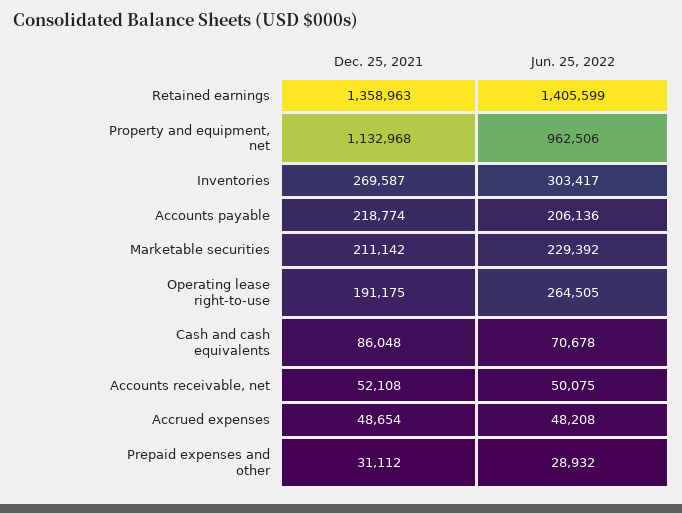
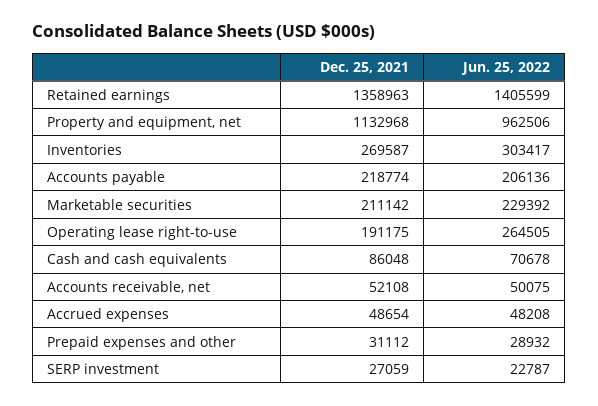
  {
    "Dec. 25, 2021": {
      "Retained earnings": 1358963,
      "Property and equipment, net": 1132968,
      "Inventories": 269587,
      "Accounts payable": 218774,
      "Marketable securities": 211142,
      "Operating lease right-to-use": 191175,
      "Cash and cash equivalents": 86048,
      "Accounts receivable, net": 52108,
      "Accrued expenses": 48654,
-     "Prepaid expenses and other": 31112
+     "Prepaid expenses and other": 31112,
+     "SERP investment": 27059
    },
    "Jun. 25, 2022": {
      "Retained earnings": 1405599,
      "Property and equipment, net": 962506,
      "Inventories": 303417,
      "Accounts payable": 206136,
      "Marketable securities": 229392,
      "Operating lease right-to-use": 264505,
      "Cash and cash equivalents": 70678,
      "Accounts receivable, net": 50075,
      "Accrued expenses": 48208,
-     "Prepaid expenses and other": 28932
+     "Prepaid expenses and other": 28932,
+     "SERP investment": 22787
    }
  }

